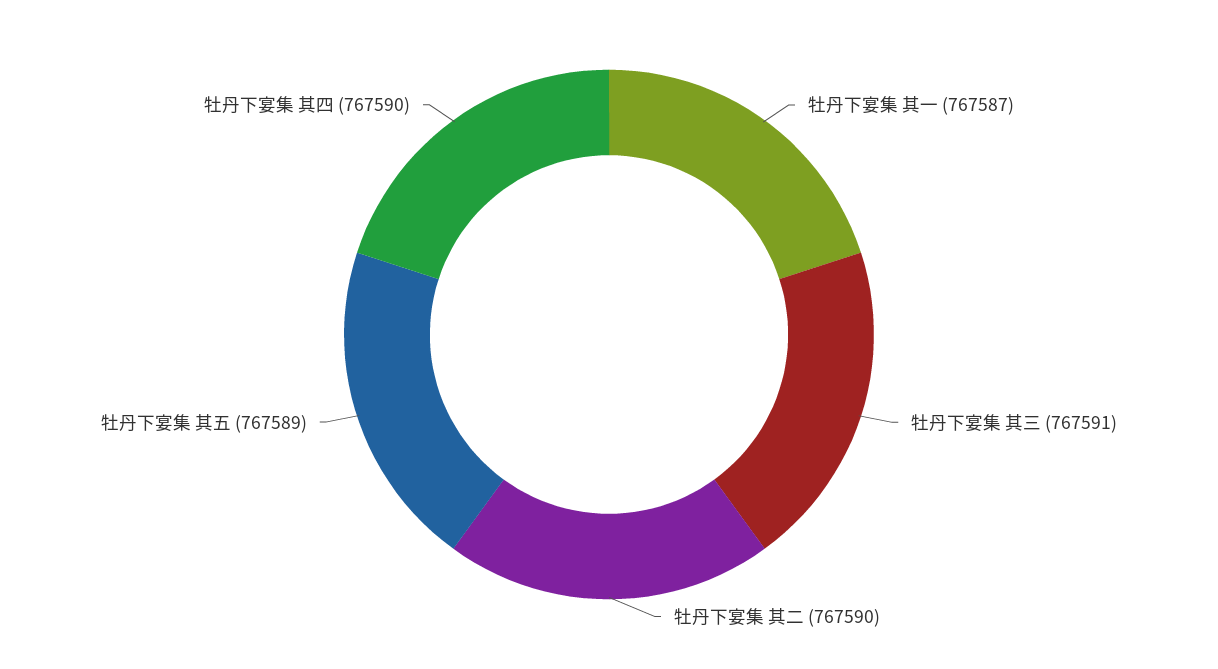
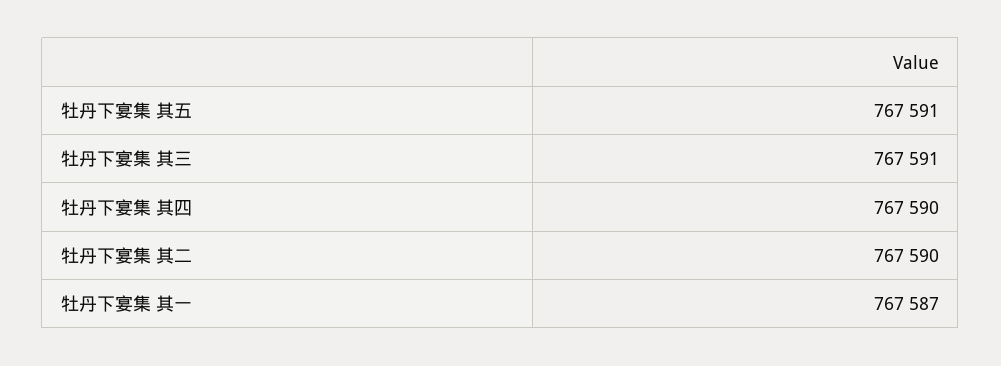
  {
    "牡丹下宴集 其一": 767587,
    "牡丹下宴集 其三": 767591,
    "牡丹下宴集 其二": 767590,
-   "牡丹下宴集 其五": 767589,
+   "牡丹下宴集 其五": 767591,
    "牡丹下宴集 其四": 767590
  }

